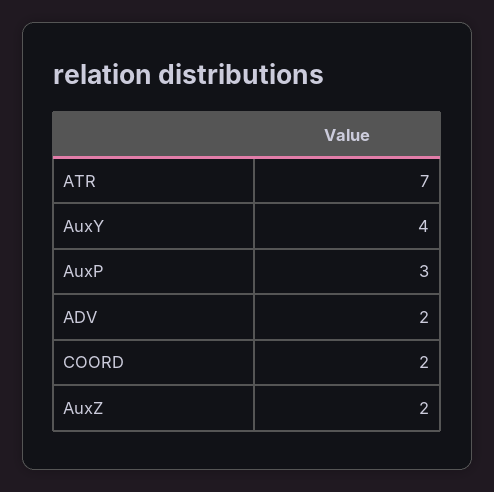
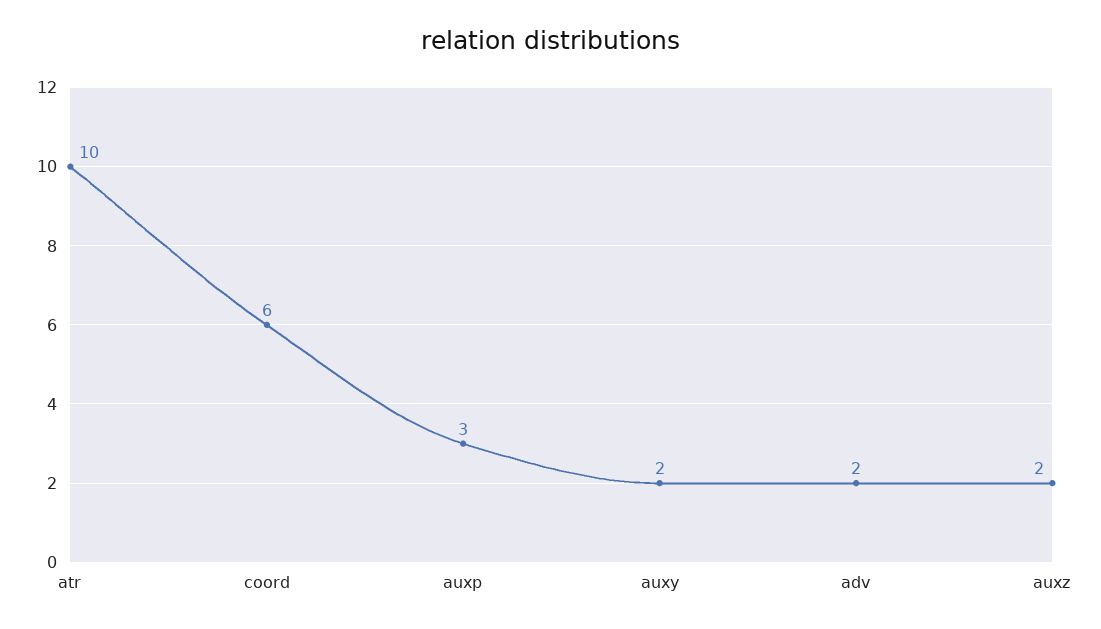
  {
-   "ATR": 7,
+   "ATR": 10,
-   "AuxY": 4,
+   "AuxY": 2,
    "AuxP": 3,
    "ADV": 2,
-   "COORD": 2,
+   "COORD": 6,
    "AuxZ": 2
  }

